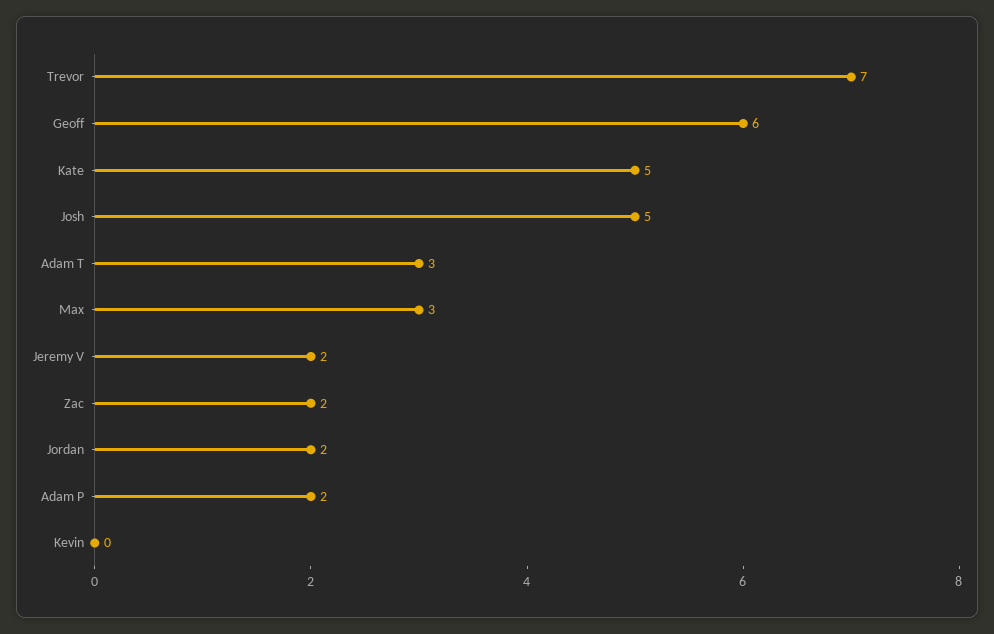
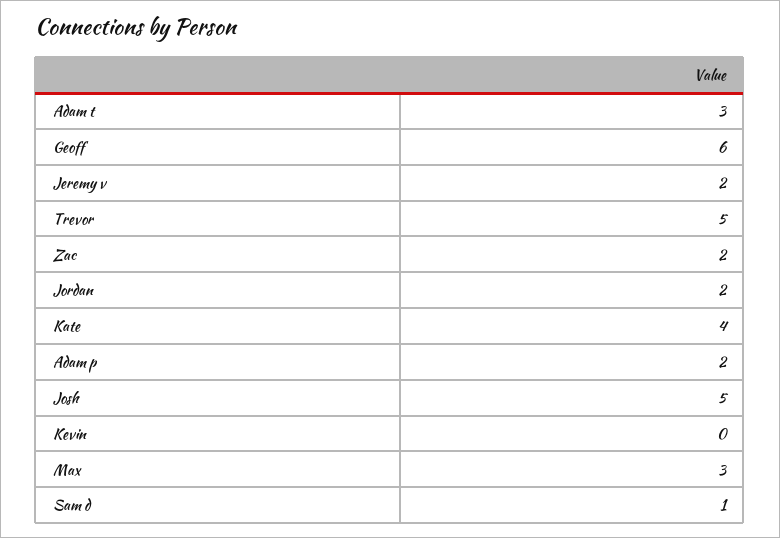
  {
-   "Trevor": 7,
+   "Trevor": 5,
    "Geoff": 6,
-   "Kate": 5,
+   "Kate": 4,
    "Josh": 5,
    "Adam T": 3,
    "Max": 3,
    "Jeremy V": 2,
    "Zac": 2,
    "Jordan": 2,
    "Adam P": 2,
-   "Kevin": 0
+   "Kevin": 0,
+   "Sam d": 1
  }

